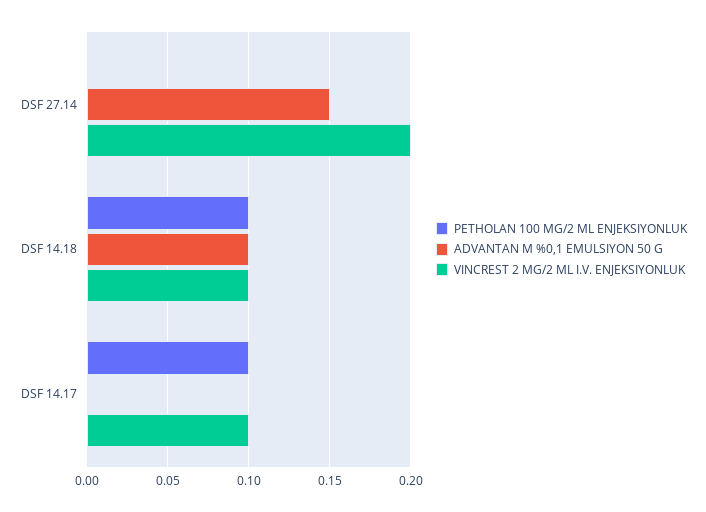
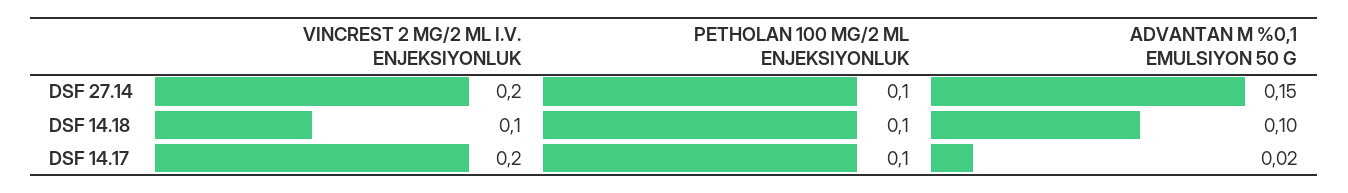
  {
    "PETHOLAN 100 MG/2 ML ENJEKSIYONLUK": {
-     "DSF 27.14": 0,
+     "DSF 27.14": 0.1,
      "DSF 14.18": 0.1,
      "DSF 14.17": 0.1
    },
    "ADVANTAN M %0,1 EMULSIYON 50 G": {
      "DSF 27.14": 0.15,
      "DSF 14.18": 0.1,
-     "DSF 14.17": 0
+     "DSF 14.17": 0.02
    },
    "VINCREST 2 MG/2 ML I.V. ENJEKSIYONLUK": {
      "DSF 27.14": 0.2,
      "DSF 14.18": 0.1,
-     "DSF 14.17": 0.1
+     "DSF 14.17": 0.2
    }
  }

